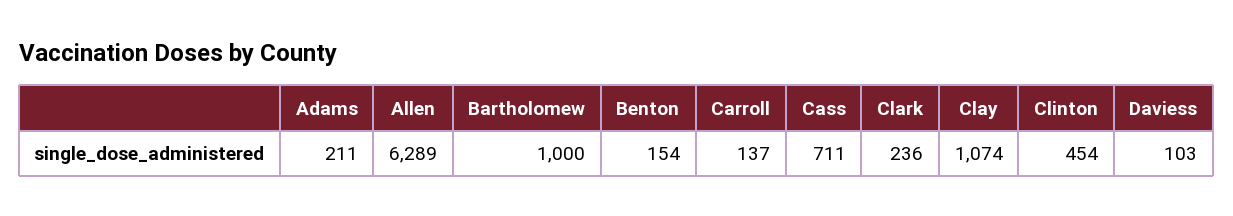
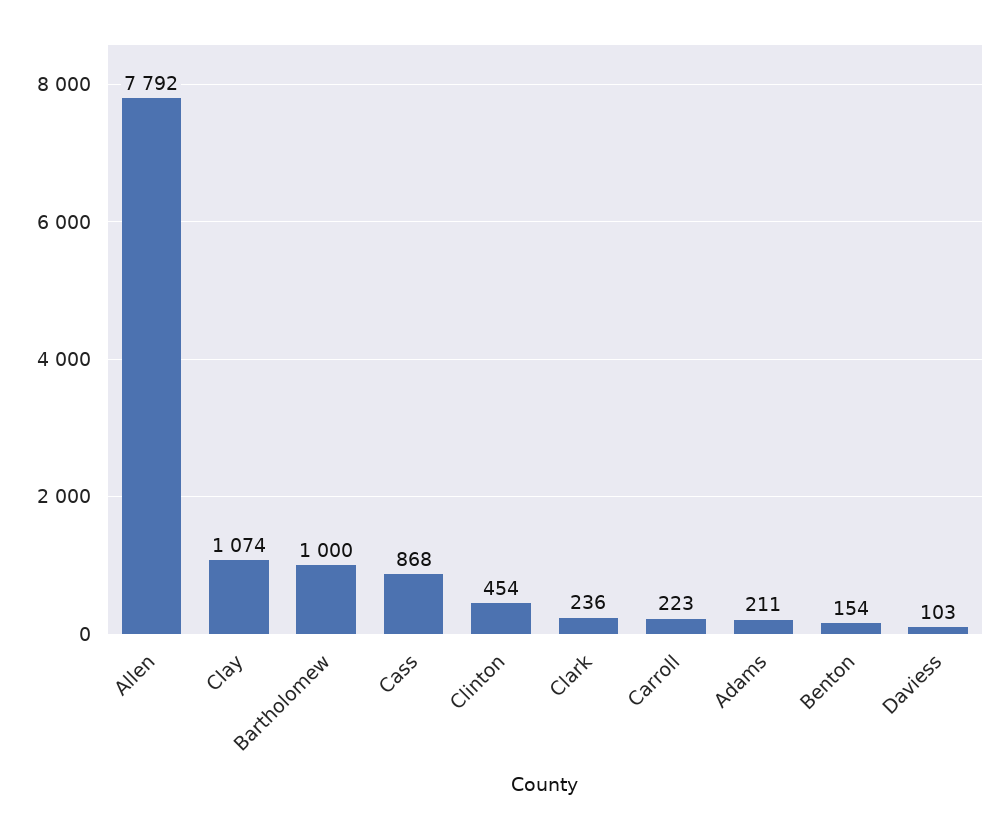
  {
    "Adams": 211,
-   "Allen": 6289,
+   "Allen": 7792,
    "Bartholomew": 1000,
    "Benton": 154,
-   "Carroll": 137,
+   "Carroll": 223,
-   "Cass": 711,
+   "Cass": 868,
    "Clark": 236,
    "Clay": 1074,
    "Clinton": 454,
    "Daviess": 103
  }

